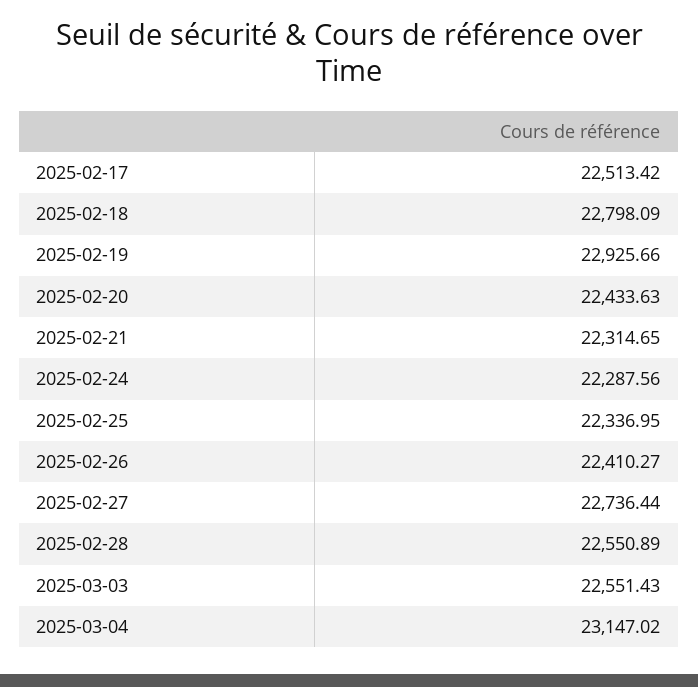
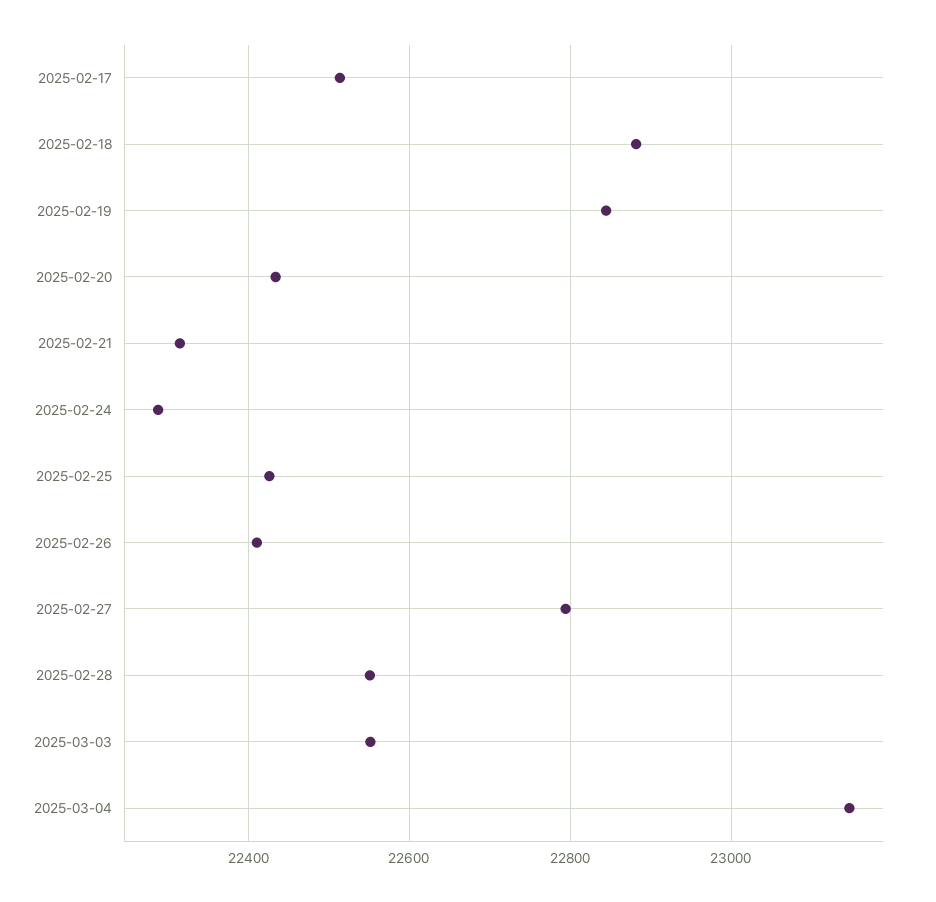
  {
    "2025-02-17": 22513.42,
-   "2025-02-18": 22798.09,
+   "2025-02-18": 22880,
-   "2025-02-19": 22925.66,
+   "2025-02-19": 22840,
    "2025-02-20": 22433.63,
    "2025-02-21": 22314.65,
    "2025-02-24": 22287.56,
-   "2025-02-25": 22336.95,
+   "2025-02-25": 22420,
    "2025-02-26": 22410.27,
-   "2025-02-27": 22736.44,
+   "2025-02-27": 22800,
    "2025-02-28": 22550.89,
    "2025-03-03": 22551.43,
    "2025-03-04": 23147.02
  }

